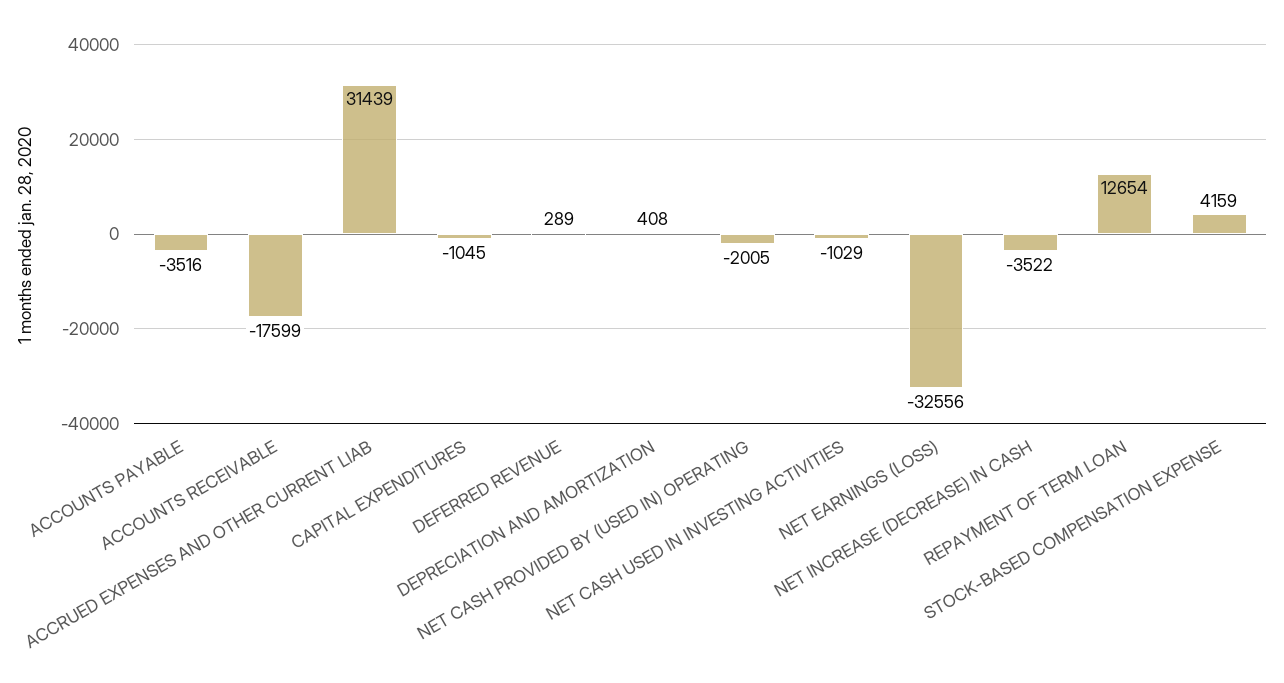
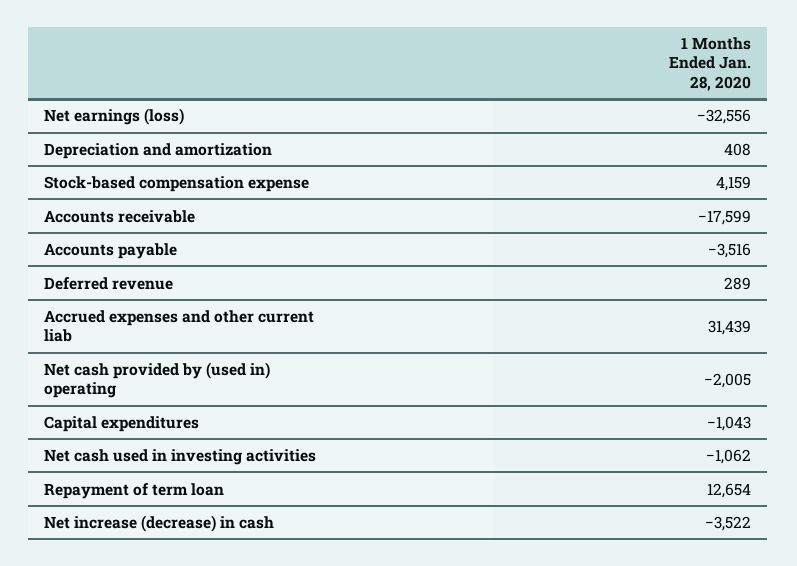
  {
    "ACCOUNTS PAYABLE": -3516,
    "ACCOUNTS RECEIVABLE": -17599,
    "ACCRUED EXPENSES AND OTHER CURRENT LIAB": 31439,
-   "CAPITAL EXPENDITURES": -1045,
+   "CAPITAL EXPENDITURES": -1043,
    "DEFERRED REVENUE": 289,
    "DEPRECIATION AND AMORTIZATION": 408,
    "NET CASH PROVIDED BY (USED IN) OPERATING": -2005,
-   "NET CASH USED IN INVESTING ACTIVITIES": -1029,
+   "NET CASH USED IN INVESTING ACTIVITIES": -1062,
    "NET EARNINGS (LOSS)": -32556,
    "NET INCREASE (DECREASE) IN CASH": -3522,
    "REPAYMENT OF TERM LOAN": 12654,
    "STOCK-BASED COMPENSATION EXPENSE": 4159
  }

